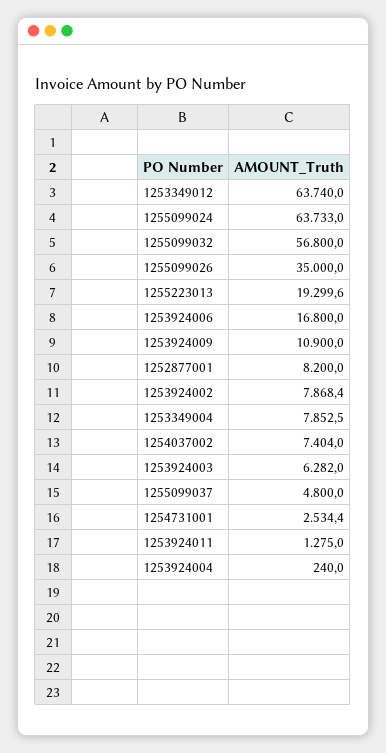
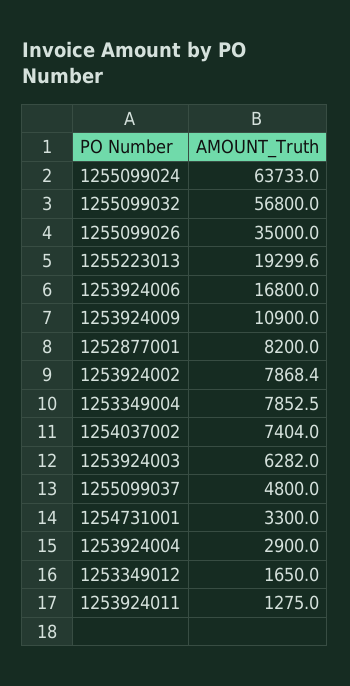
  {
-   "1253349012": 63740,
+   "1253349012": 1650,
    "1255099024": 63733,
    "1255099032": 56800,
    "1255099026": 35000,
    "1255223013": 19299.6,
    "1253924006": 16800,
    "1253924009": 10900,
    "1252877001": 8200,
    "1253924002": 7868.4,
    "1253349004": 7852.5,
    "1254037002": 7404,
    "1253924003": 6282,
    "1255099037": 4800,
-   "1254731001": 2534.4,
+   "1254731001": 3300,
    "1253924011": 1275,
-   "1253924004": 240
+   "1253924004": 2900
  }

